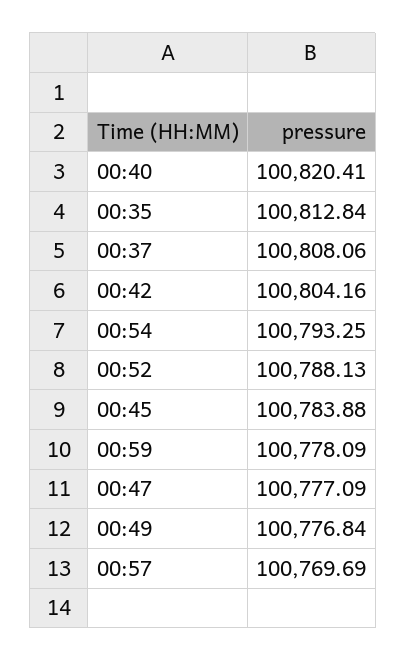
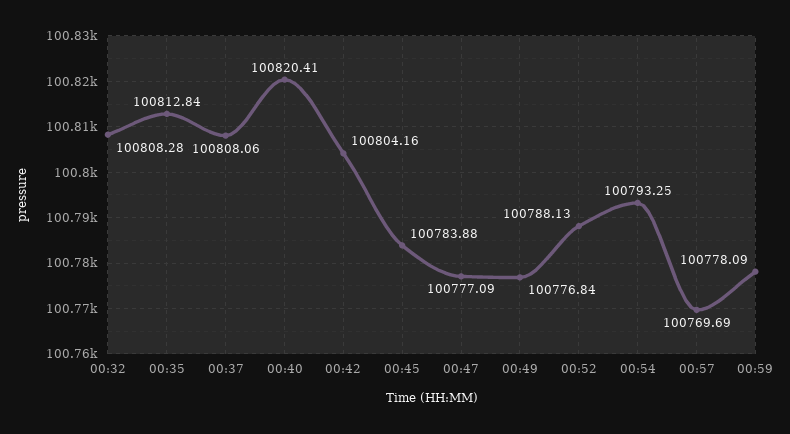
  {
    "00:40": 100820.41,
    "00:35": 100812.84,
    "00:37": 100808.06,
    "00:42": 100804.16,
    "00:54": 100793.25,
    "00:52": 100788.13,
    "00:45": 100783.88,
    "00:59": 100778.09,
    "00:47": 100777.09,
    "00:49": 100776.84,
-   "00:57": 100769.69
+   "00:57": 100769.69,
+   "00:32": 100808.28
  }

